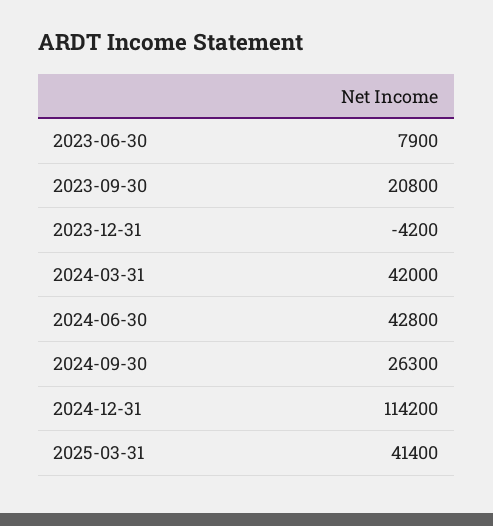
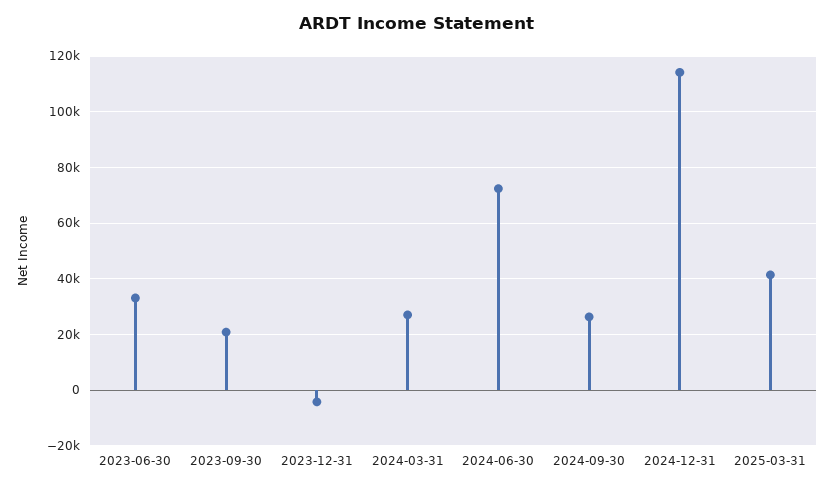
  {
-   "2023-06-30": 7900,
+   "2023-06-30": 32500,
    "2023-09-30": 20800,
    "2023-12-31": -4200,
-   "2024-03-31": 42000,
+   "2024-03-31": 27500,
-   "2024-06-30": 42800,
+   "2024-06-30": 72500,
    "2024-09-30": 26300,
    "2024-12-31": 114200,
    "2025-03-31": 41400
  }

